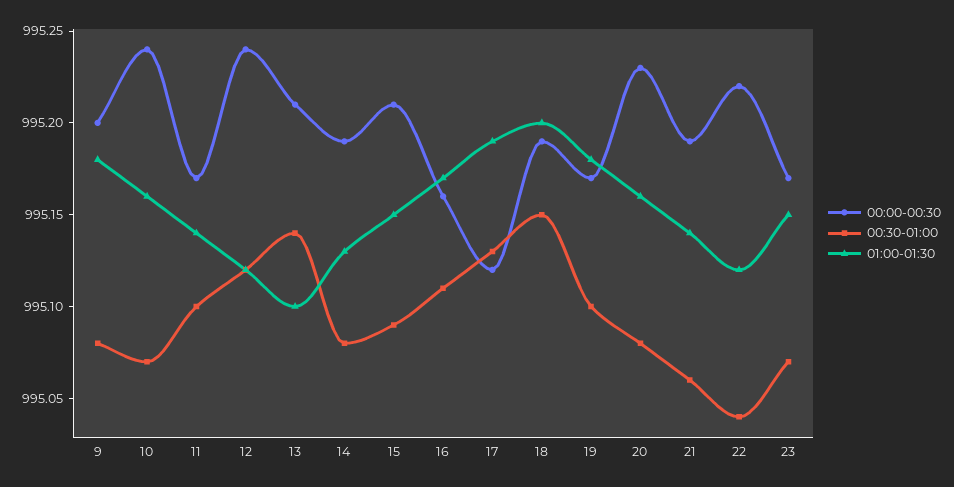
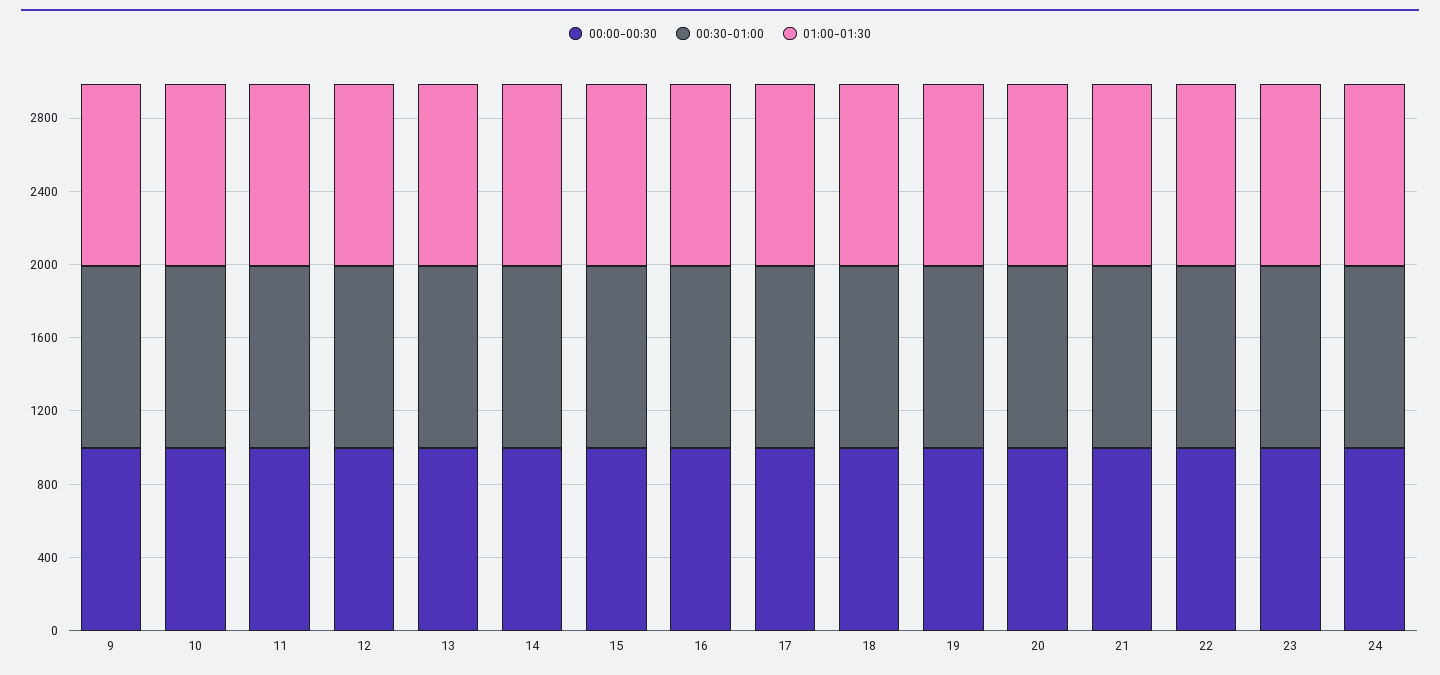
  {
    "00:00-00:30": {
      "9": 995.2,
      "10": 995.24,
      "11": 995.17,
      "12": 995.24,
      "13": 995.21,
      "14": 995.19,
      "15": 995.21,
      "16": 995.16,
      "17": 995.12,
      "18": 995.19,
      "19": 995.17,
      "20": 995.23,
      "21": 995.19,
      "22": 995.22,
-     "23": 995.17
+     "23": 995.17,
+     "24": 1000
    },
    "00:30-01:00": {
      "9": 995.08,
      "10": 995.07,
      "11": 995.1,
      "12": 995.12,
      "13": 995.14,
      "14": 995.08,
      "15": 995.09,
      "16": 995.11,
      "17": 995.13,
      "18": 995.15,
      "19": 995.1,
      "20": 995.08,
      "21": 995.06,
      "22": 995.04,
-     "23": 995.07
+     "23": 995.07,
+     "24": 1000
    },
    "01:00-01:30": {
      "9": 995.18,
      "10": 995.16,
      "11": 995.14,
      "12": 995.12,
      "13": 995.1,
      "14": 995.13,
      "15": 995.15,
      "16": 995.17,
      "17": 995.19,
      "18": 995.2,
      "19": 995.18,
      "20": 995.16,
      "21": 995.14,
      "22": 995.12,
-     "23": 995.15
+     "23": 995.15,
+     "24": 1000
    }
  }

